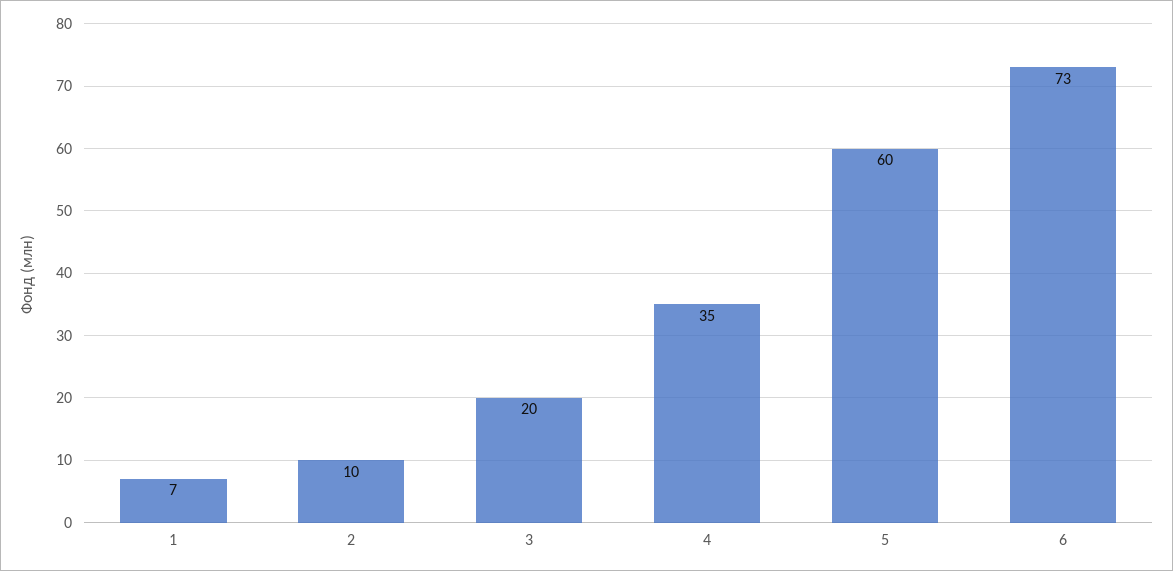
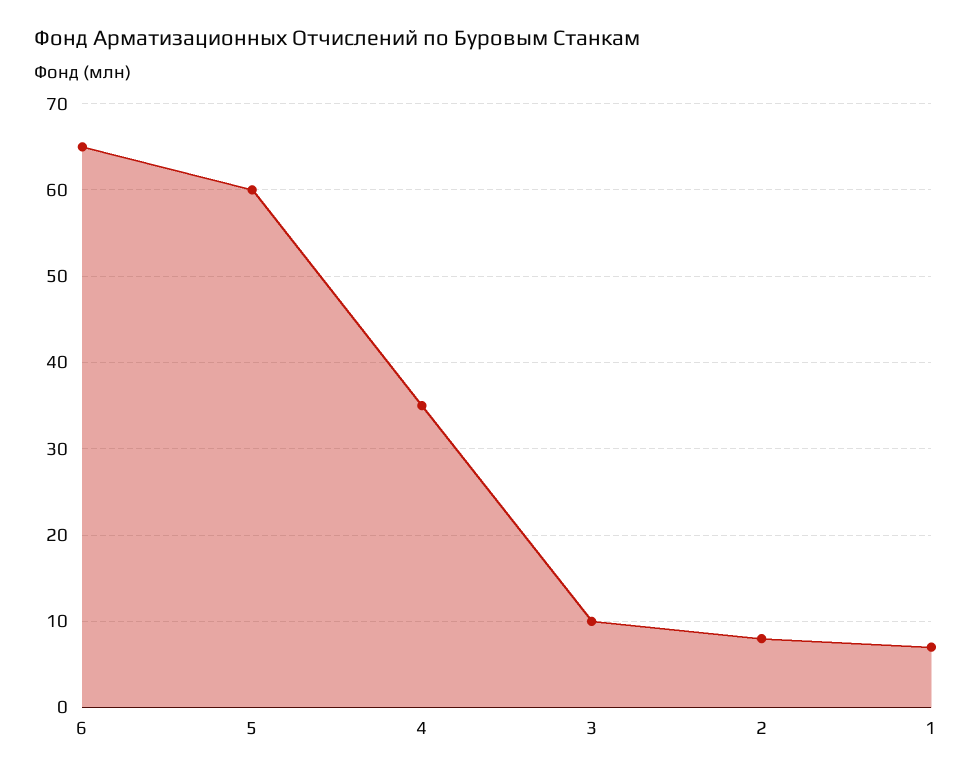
  {
    "1": 7,
-   "2": 10,
+   "2": 8,
-   "3": 20,
+   "3": 10,
    "4": 35,
    "5": 60,
-   "6": 73
+   "6": 65
  }

